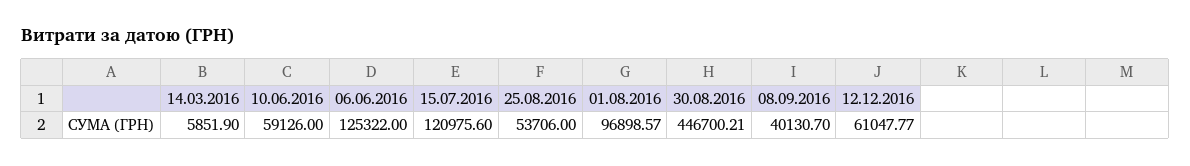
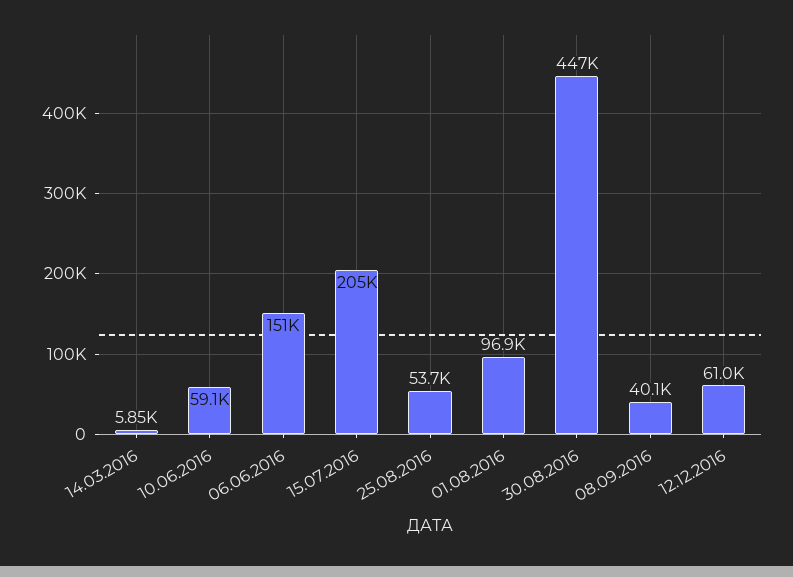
  {
    "14.03.2016": 5851.9,
    "10.06.2016": 59126,
-   "06.06.2016": 125322,
+   "06.06.2016": 151000,
-   "15.07.2016": 120975.6,
+   "15.07.2016": 205000,
    "25.08.2016": 53706,
    "01.08.2016": 96898.57,
    "30.08.2016": 446700.21,
    "08.09.2016": 40130.7,
    "12.12.2016": 61047.77
  }

